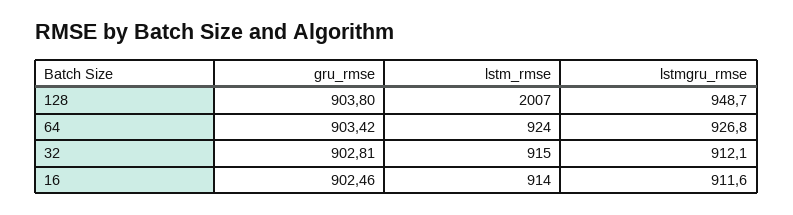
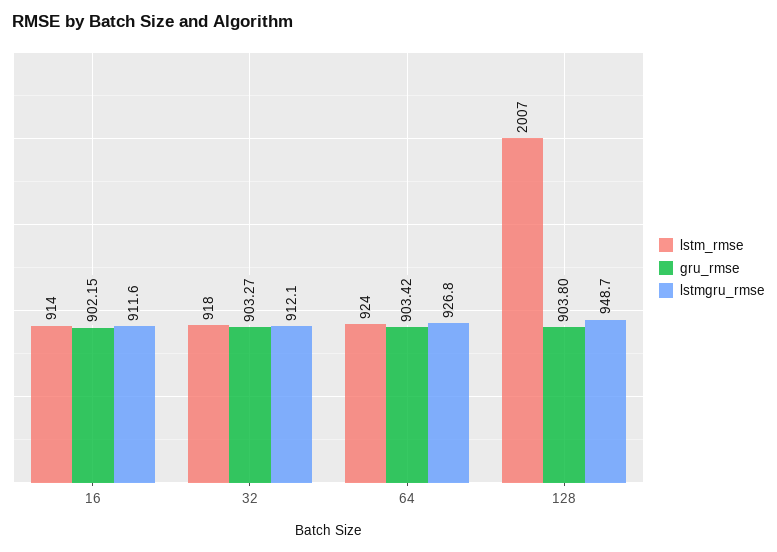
  {
    "gru_rmse": {
      "128": 903.8,
      "64": 903.42,
-     "32": 902.81,
+     "32": 903.27,
-     "16": 902.46
+     "16": 902.15
    },
    "lstm_rmse": {
      "128": 2007,
      "64": 924,
-     "32": 915,
+     "32": 918,
      "16": 914
    },
    "lstmgru_rmse": {
      "128": 948.7,
      "64": 926.8,
      "32": 912.1,
      "16": 911.6
    }
  }

